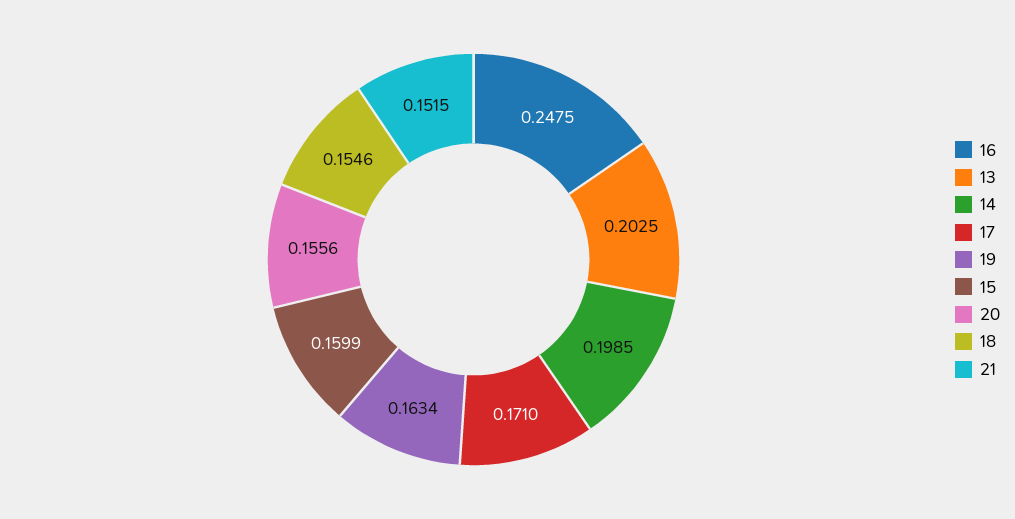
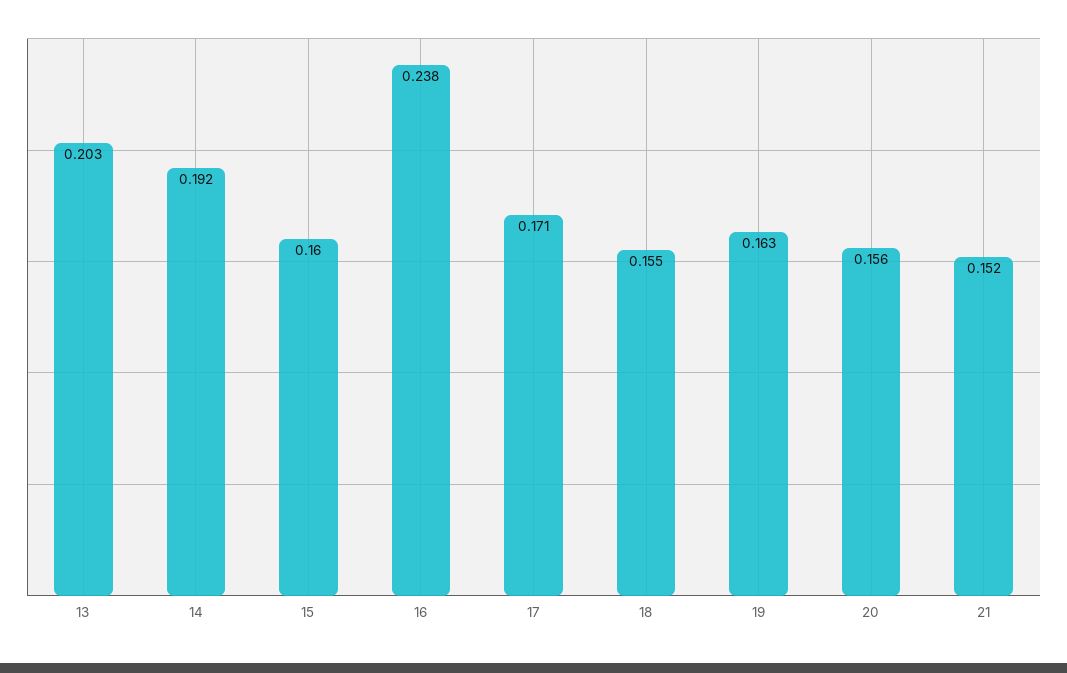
  {
-   "16": 0.2475,
+   "16": 0.238,
    "13": 0.2025,
-   "14": 0.1985,
+   "14": 0.192,
    "17": 0.171,
    "19": 0.1634,
    "15": 0.1599,
    "20": 0.1556,
    "18": 0.1546,
    "21": 0.1515
  }

